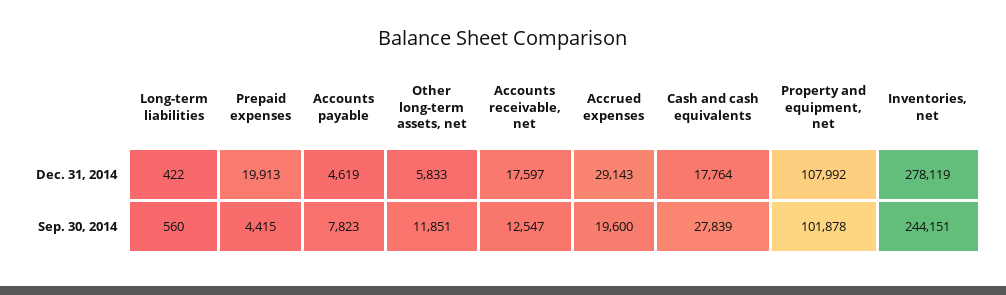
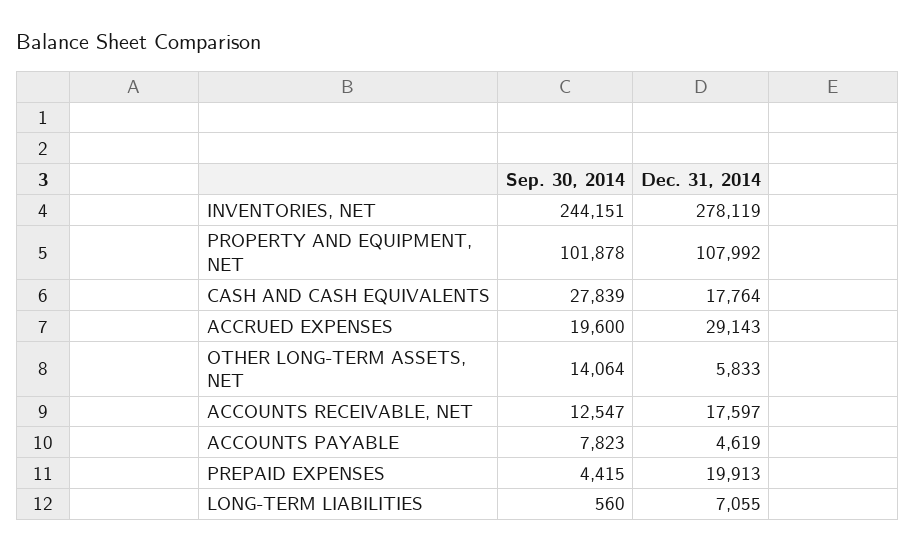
  {
    "Long-term liabilities": {
-     "Dec. 31, 2014": 422,
+     "Dec. 31, 2014": 7055,
      "Sep. 30, 2014": 560
    },
    "Prepaid expenses": {
      "Dec. 31, 2014": 19913,
      "Sep. 30, 2014": 4415
    },
    "Accounts payable": {
      "Dec. 31, 2014": 4619,
      "Sep. 30, 2014": 7823
    },
    "Other long-term assets, net": {
      "Dec. 31, 2014": 5833,
-     "Sep. 30, 2014": 11851
+     "Sep. 30, 2014": 14064
    },
    "Accounts receivable, net": {
      "Dec. 31, 2014": 17597,
      "Sep. 30, 2014": 12547
    },
    "Accrued expenses": {
      "Dec. 31, 2014": 29143,
      "Sep. 30, 2014": 19600
    },
    "Cash and cash equivalents": {
      "Dec. 31, 2014": 17764,
      "Sep. 30, 2014": 27839
    },
    "Property and equipment, net": {
      "Dec. 31, 2014": 107992,
      "Sep. 30, 2014": 101878
    },
    "Inventories, net": {
      "Dec. 31, 2014": 278119,
      "Sep. 30, 2014": 244151
    }
  }

